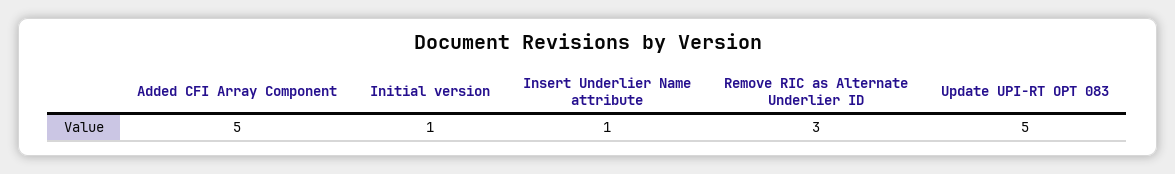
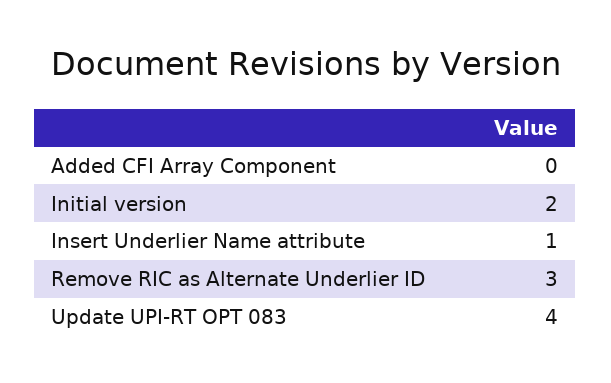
  {
-   "Added CFI Array Component": 5,
+   "Added CFI Array Component": 0,
-   "Initial version": 1,
+   "Initial version": 2,
    "Insert Underlier Name attribute": 1,
    "Remove RIC as Alternate Underlier ID": 3,
-   "Update UPI-RT OPT 083": 5
+   "Update UPI-RT OPT 083": 4
  }

